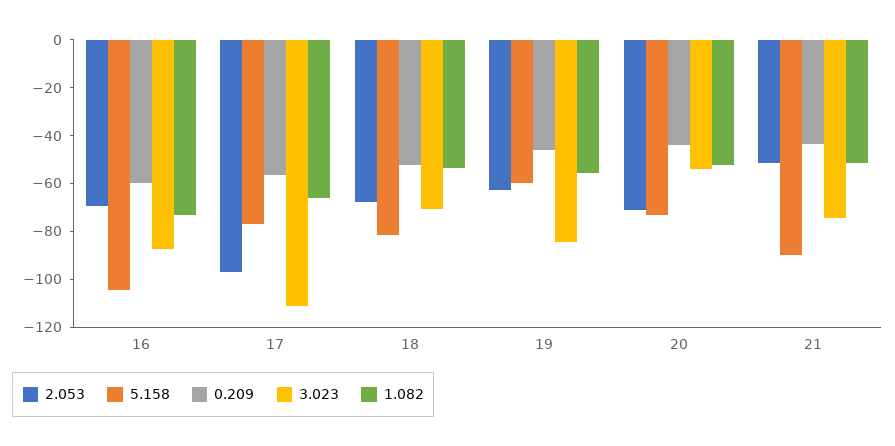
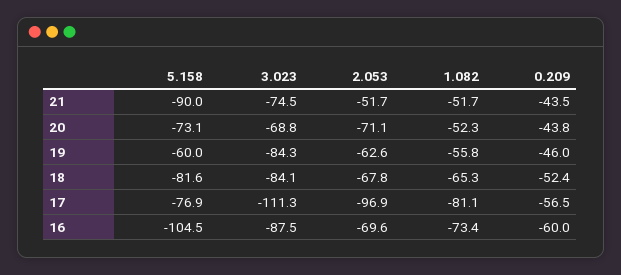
  {
    "2.053": {
      "16": -69.6,
      "17": -96.9,
      "18": -67.8,
      "19": -62.6,
      "20": -71.1,
      "21": -51.7
    },
    "5.158": {
      "16": -104.5,
      "17": -76.9,
      "18": -81.6,
      "19": -60,
      "20": -73.1,
      "21": -90
    },
    "0.209": {
      "16": -60,
      "17": -56.5,
      "18": -52.4,
      "19": -46,
      "20": -43.8,
      "21": -43.5
    },
    "3.023": {
      "16": -87.5,
      "17": -111.3,
-     "18": -70,
+     "18": -84.1,
      "19": -84.3,
-     "20": -55,
+     "20": -68.8,
      "21": -74.5
    },
    "1.082": {
      "16": -73.4,
-     "17": -65,
+     "17": -81.1,
-     "18": -55,
+     "18": -65.3,
      "19": -55.8,
      "20": -52.3,
      "21": -51.7
    }
  }

